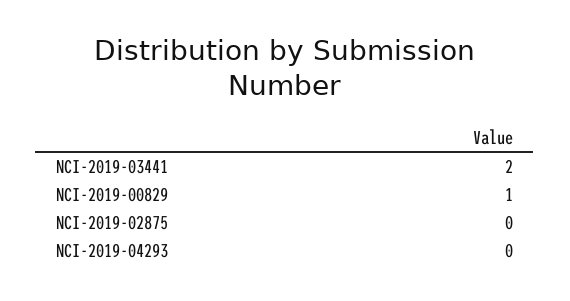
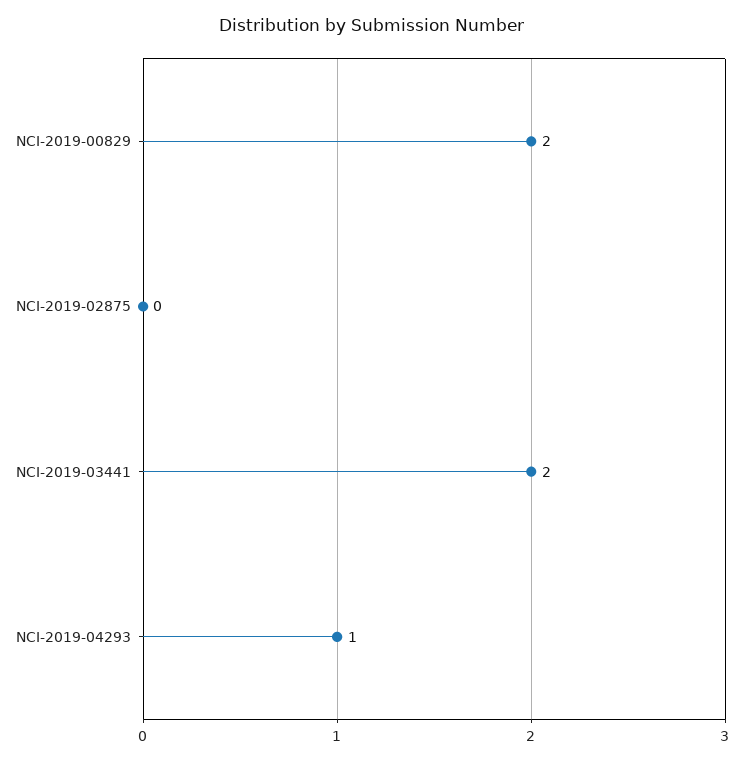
  {
    "NCI-2019-03441": 2,
-   "NCI-2019-00829": 1,
+   "NCI-2019-00829": 2,
    "NCI-2019-02875": 0,
-   "NCI-2019-04293": 0
+   "NCI-2019-04293": 1
  }

